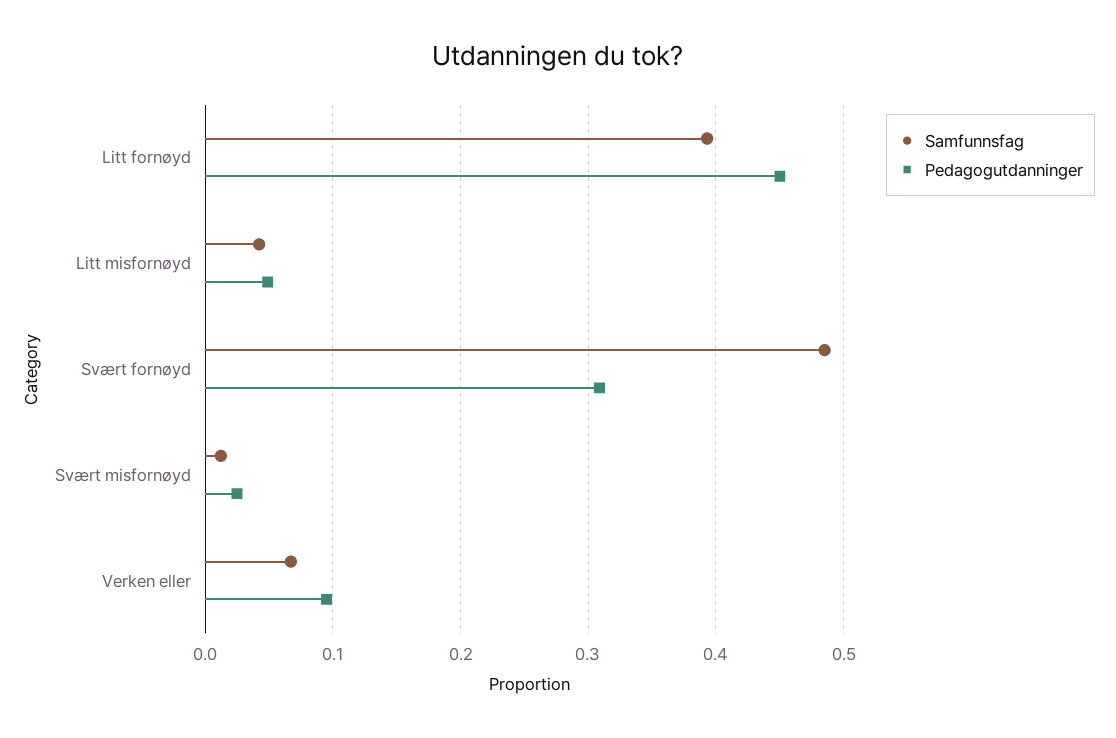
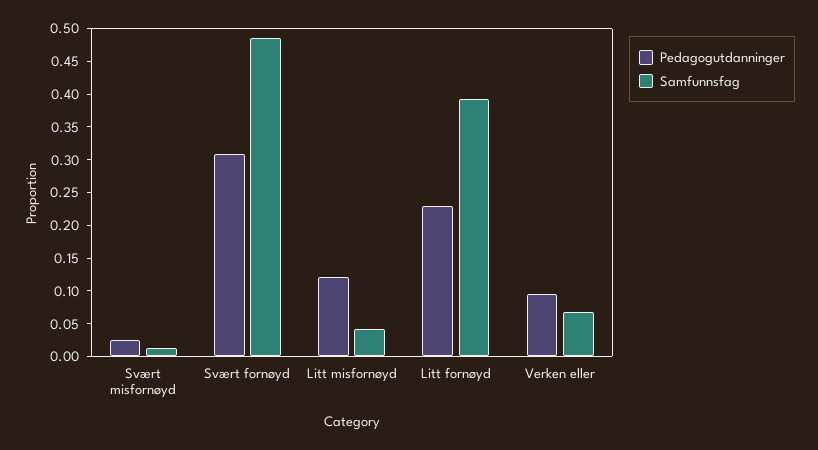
  {
    "Samfunnsfag": {
      "Litt fornøyd": 0.39,
      "Litt misfornøyd": 0.04,
      "Svært fornøyd": 0.49,
      "Svært misfornøyd": 0.01,
      "Verken eller": 0.07
    },
    "Pedagogutdanninger": {
-     "Litt fornøyd": 0.45,
+     "Litt fornøyd": 0.225,
-     "Litt misfornøyd": 0.05,
+     "Litt misfornøyd": 0.125,
      "Svært fornøyd": 0.31,
      "Svært misfornøyd": 0.03,
      "Verken eller": 0.1
    }
  }

